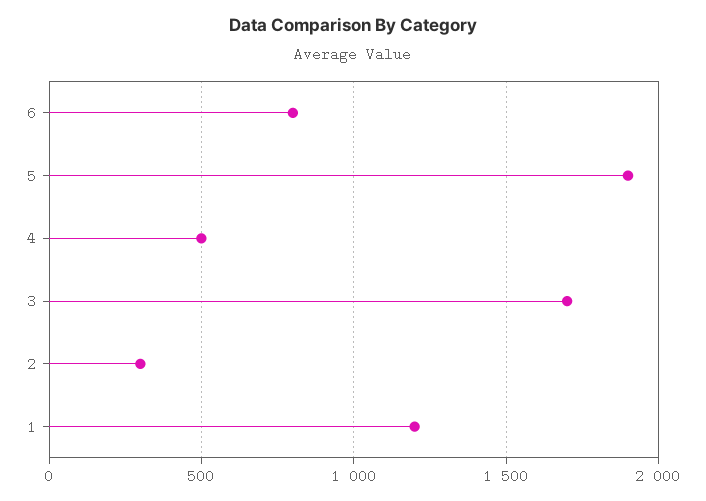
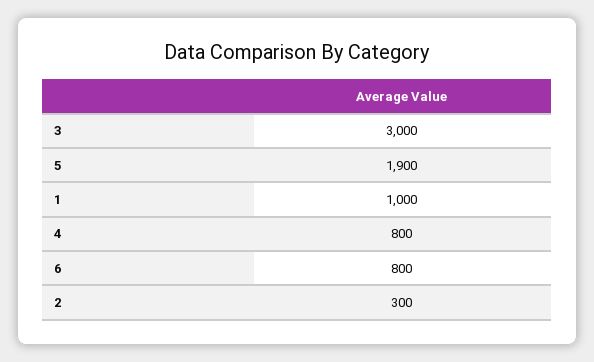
  {
    "6": 800,
    "5": 1900,
-   "4": 500,
+   "4": 800,
-   "3": 1700,
+   "3": 3000,
    "2": 300,
-   "1": 1200
+   "1": 1000
  }

